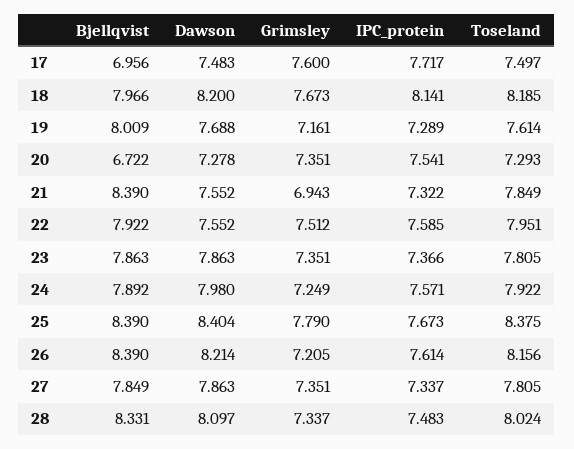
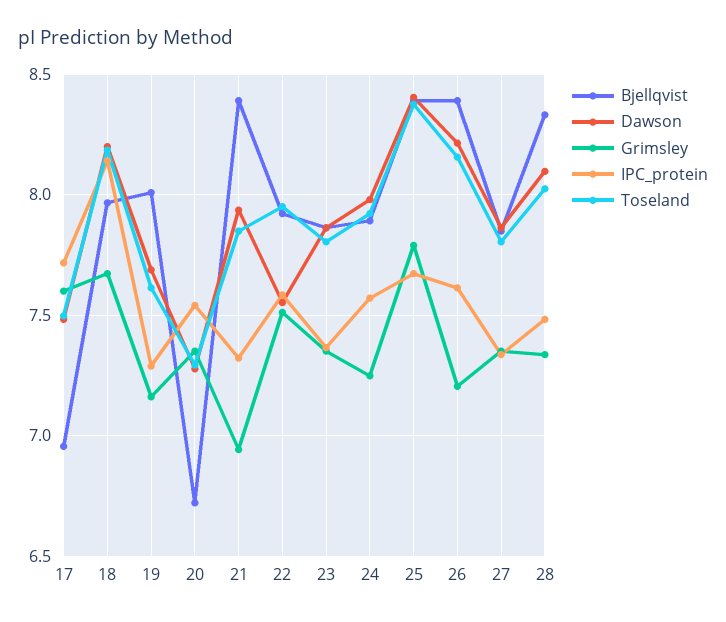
  {
    "Bjellqvist": {
      "17": 6.956,
      "18": 7.966,
      "19": 8.009,
      "20": 6.722,
      "21": 8.39,
      "22": 7.922,
      "23": 7.863,
      "24": 7.892,
      "25": 8.39,
      "26": 8.39,
      "27": 7.849,
      "28": 8.331
    },
    "Dawson": {
      "17": 7.483,
      "18": 8.2,
      "19": 7.688,
      "20": 7.278,
-     "21": 7.552,
+     "21": 7.95,
      "22": 7.552,
      "23": 7.863,
      "24": 7.98,
      "25": 8.404,
      "26": 8.214,
      "27": 7.863,
      "28": 8.097
    },
    "Grimsley": {
      "17": 7.6,
      "18": 7.673,
      "19": 7.161,
      "20": 7.351,
      "21": 6.943,
      "22": 7.512,
      "23": 7.351,
      "24": 7.249,
      "25": 7.79,
      "26": 7.205,
      "27": 7.351,
      "28": 7.337
    },
    "IPC_protein": {
      "17": 7.717,
      "18": 8.141,
      "19": 7.289,
      "20": 7.541,
      "21": 7.322,
      "22": 7.585,
      "23": 7.366,
      "24": 7.571,
      "25": 7.673,
      "26": 7.614,
      "27": 7.337,
      "28": 7.483
    },
    "Toseland": {
      "17": 7.497,
      "18": 8.185,
      "19": 7.614,
      "20": 7.293,
      "21": 7.849,
      "22": 7.951,
      "23": 7.805,
      "24": 7.922,
      "25": 8.375,
      "26": 8.156,
      "27": 7.805,
      "28": 8.024
    }
  }

